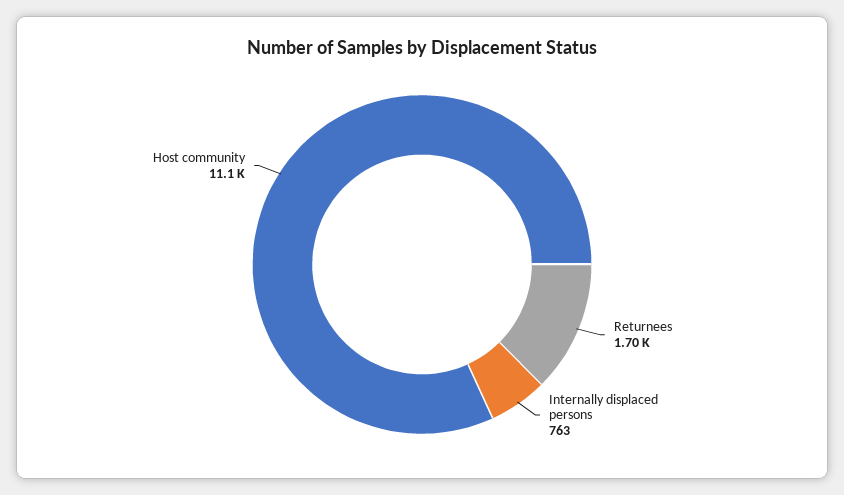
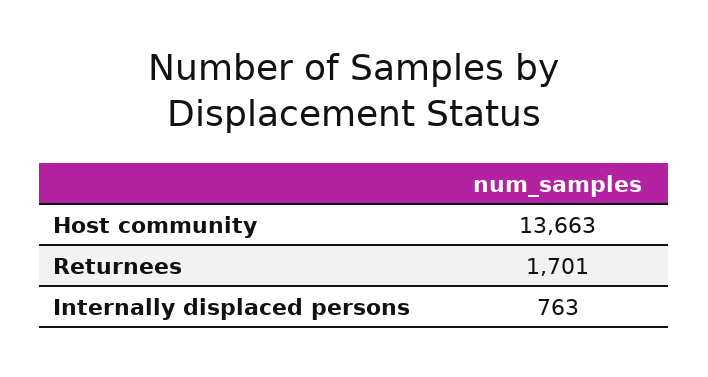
  {
    "Returnees": 1701,
    "Internally displaced persons": 763,
-   "Host community": 11100
+   "Host community": 13663
  }

